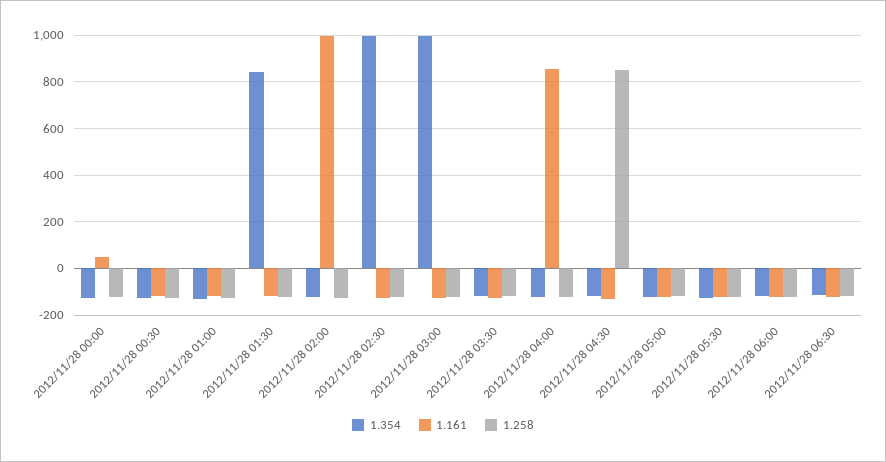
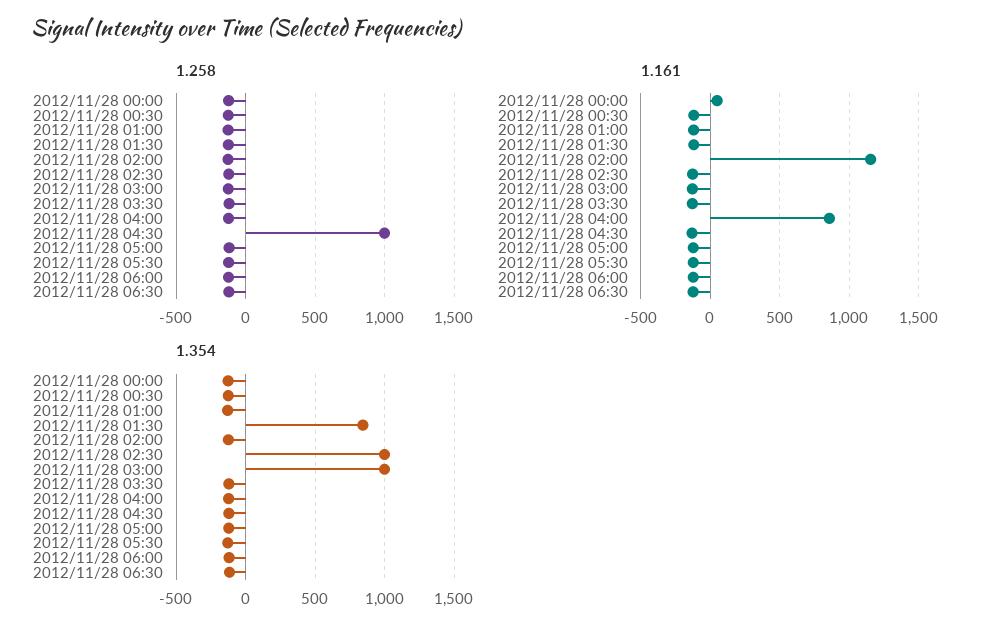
  {
    "1.354": {
      "2012/11/28 00:00": -150,
      "2012/11/28 00:30": -100,
      "2012/11/28 01:00": -150,
      "2012/11/28 01:30": 850,
      "2012/11/28 02:00": -100,
      "2012/11/28 02:30": 1000,
      "2012/11/28 03:00": 1000,
      "2012/11/28 03:30": -100,
      "2012/11/28 04:00": -100,
      "2012/11/28 04:30": -100,
      "2012/11/28 05:00": -100,
      "2012/11/28 05:30": -150,
      "2012/11/28 06:00": -100,
      "2012/11/28 06:30": -100
    },
    "1.161": {
      "2012/11/28 00:00": 50,
      "2012/11/28 00:30": -100,
      "2012/11/28 01:00": -100,
      "2012/11/28 01:30": -100,
-     "2012/11/28 02:00": 1000,
+     "2012/11/28 02:00": 1150,
      "2012/11/28 02:30": -150,
      "2012/11/28 03:00": -150,
      "2012/11/28 03:30": -150,
      "2012/11/28 04:00": 850,
      "2012/11/28 04:30": -150,
      "2012/11/28 05:00": -100,
      "2012/11/28 05:30": -100,
      "2012/11/28 06:00": -100,
      "2012/11/28 06:30": -100
    },
    "1.258": {
      "2012/11/28 00:00": -100,
      "2012/11/28 00:30": -100,
      "2012/11/28 01:00": -150,
      "2012/11/28 01:30": -100,
      "2012/11/28 02:00": -150,
      "2012/11/28 02:30": -100,
      "2012/11/28 03:00": -100,
      "2012/11/28 03:30": -100,
      "2012/11/28 04:00": -100,
-     "2012/11/28 04:30": 850,
+     "2012/11/28 04:30": 1000,
      "2012/11/28 05:00": -100,
      "2012/11/28 05:30": -100,
      "2012/11/28 06:00": -100,
      "2012/11/28 06:30": -100
    }
  }

